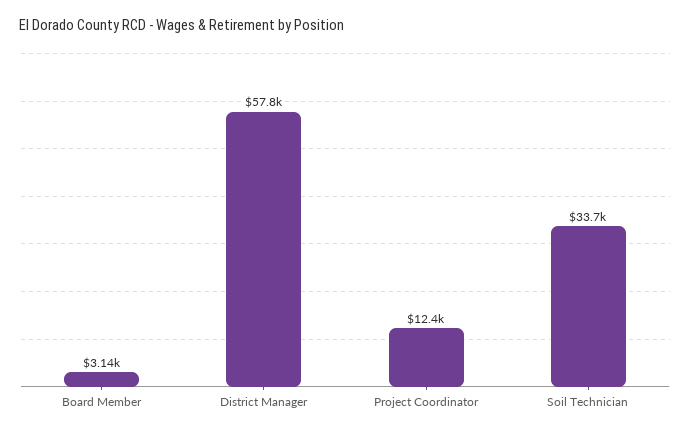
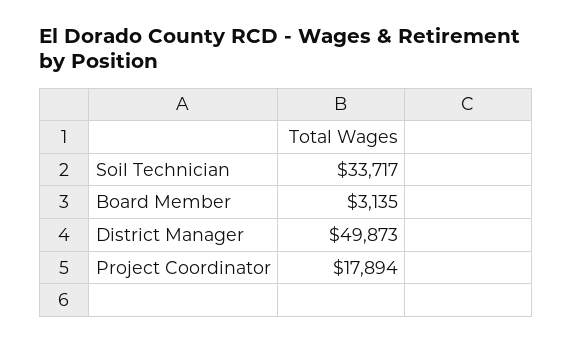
  {
    "Board Member": 3135,
-   "District Manager": 57800,
+   "District Manager": 49873,
-   "Project Coordinator": 12400,
+   "Project Coordinator": 17894,
    "Soil Technician": 33717
  }

